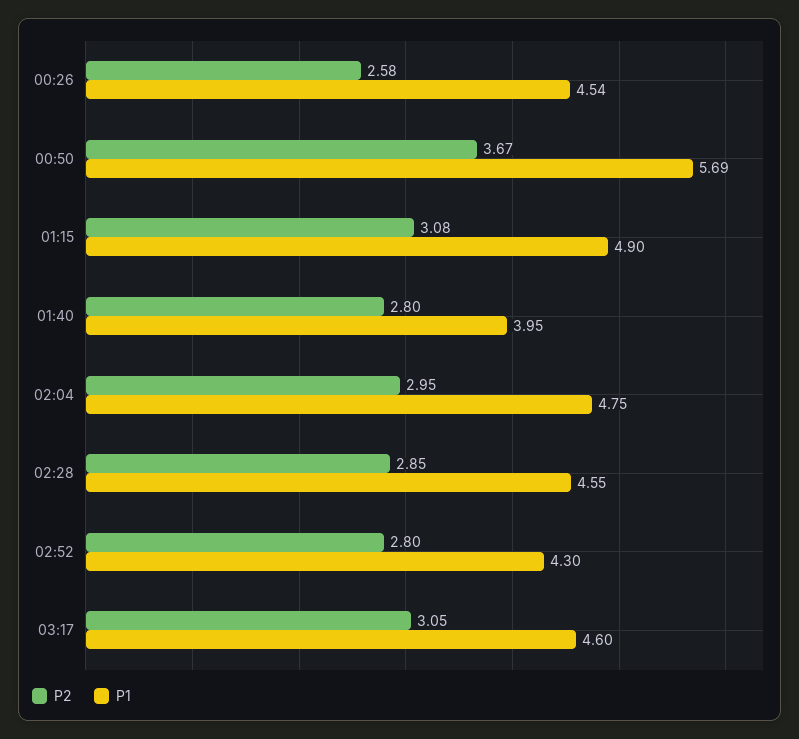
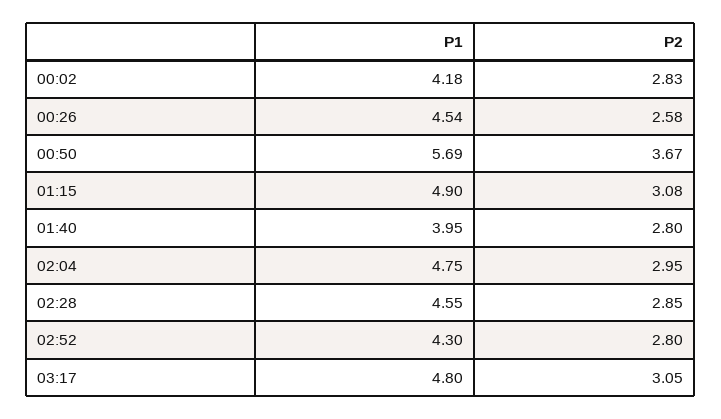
  {
    "P2": {
      "00:26": 2.58,
      "00:50": 3.67,
      "01:15": 3.08,
      "01:40": 2.8,
      "02:04": 2.95,
      "02:28": 2.85,
      "02:52": 2.8,
-     "03:17": 3.05
+     "03:17": 3.05,
+     "00:02": 2.83
    },
    "P1": {
      "00:26": 4.54,
      "00:50": 5.69,
      "01:15": 4.9,
      "01:40": 3.95,
      "02:04": 4.75,
      "02:28": 4.55,
      "02:52": 4.3,
-     "03:17": 4.6
+     "03:17": 4.8,
+     "00:02": 4.18
    }
  }

